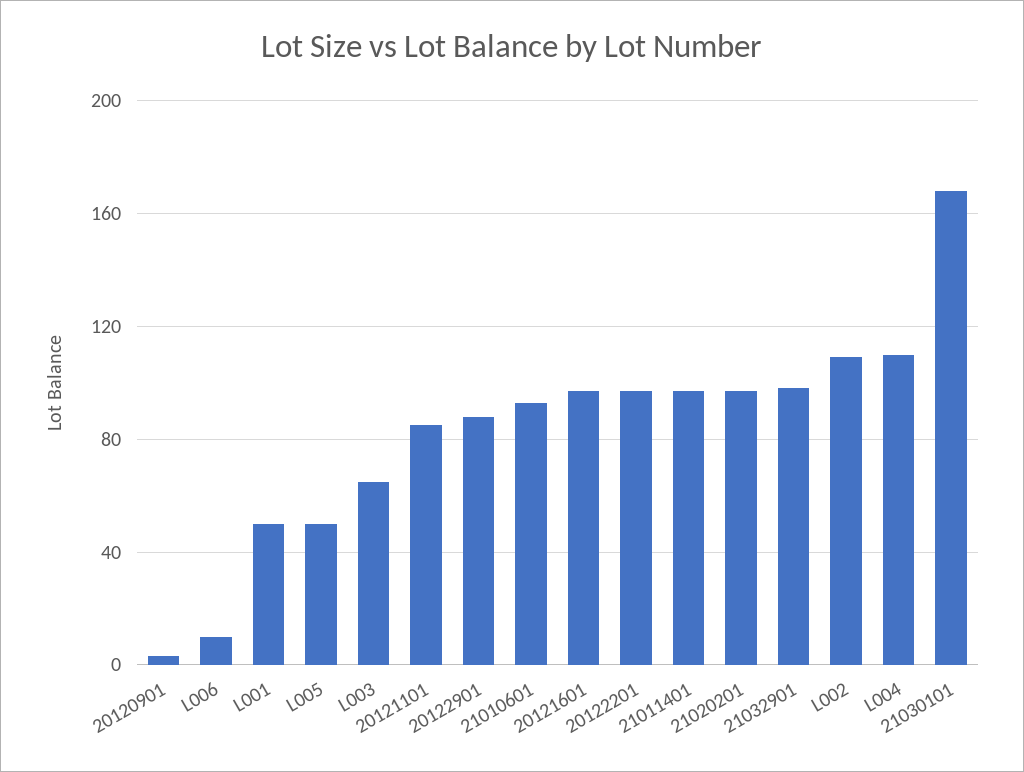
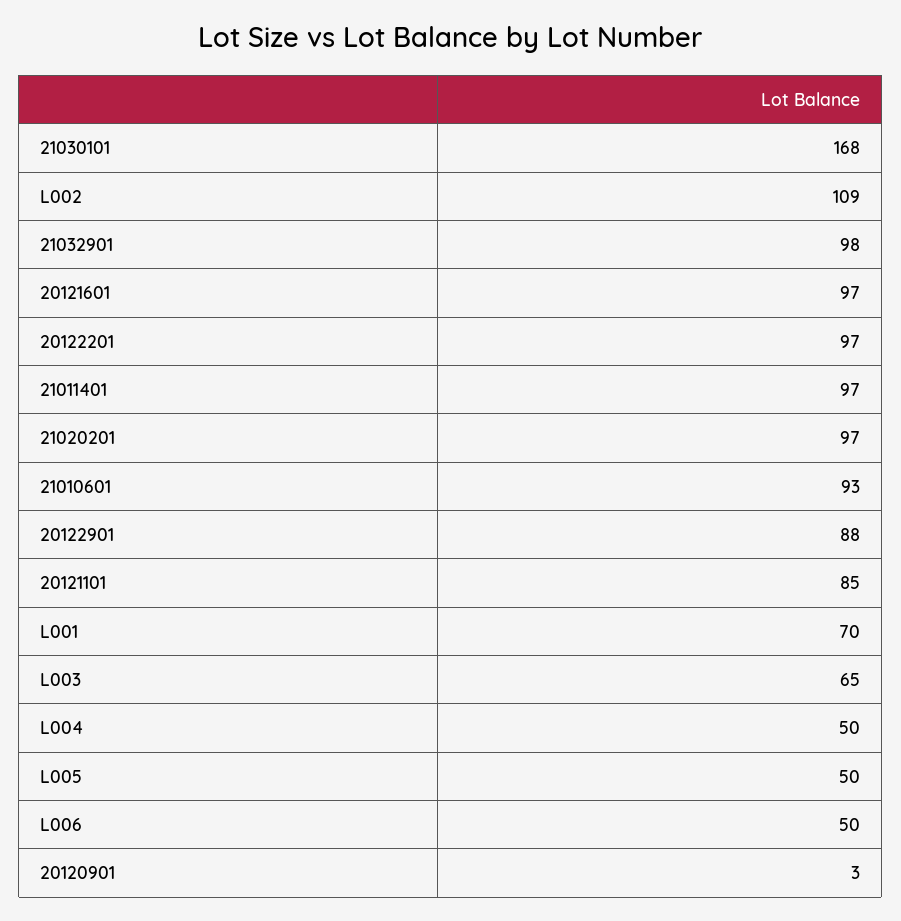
  {
    "20120901": 3,
-   "L006": 10,
+   "L006": 50,
-   "L001": 50,
+   "L001": 70,
    "L005": 50,
    "L003": 65,
    "20121101": 85,
    "20122901": 88,
    "21010601": 93,
    "20121601": 97,
    "20122201": 97,
    "21011401": 97,
    "21020201": 97,
    "21032901": 98,
    "L002": 109,
-   "L004": 110,
+   "L004": 50,
    "21030101": 168
  }

